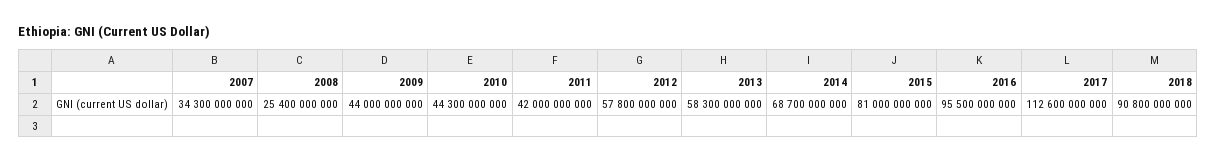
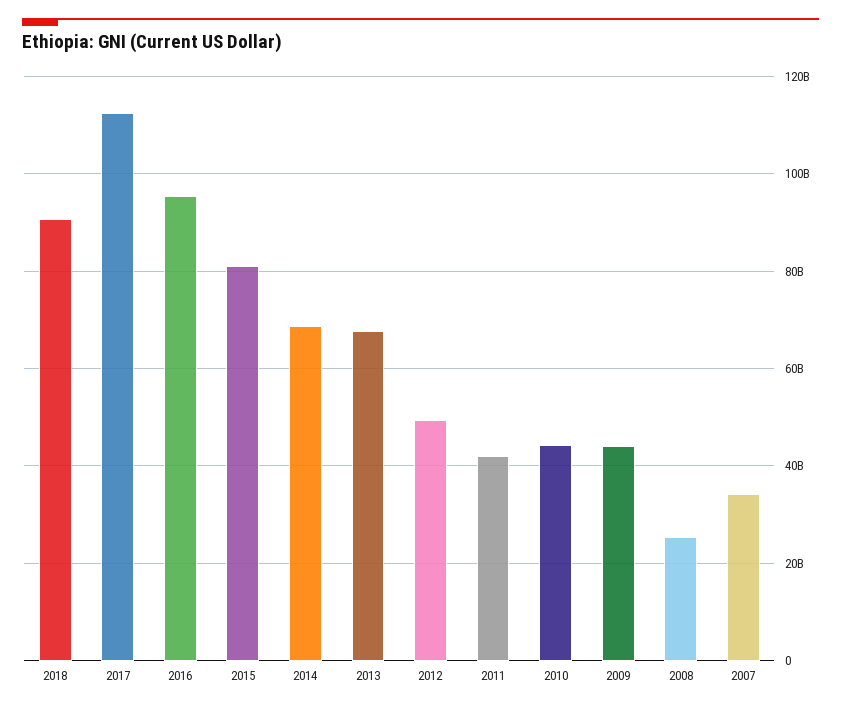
  {
    "2007": 34300000000,
    "2008": 25400000000,
    "2009": 44000000000,
    "2010": 44300000000,
    "2011": 42000000000,
-   "2012": 57800000000,
+   "2012": 50000000000,
-   "2013": 58300000000,
+   "2013": 68000000000,
    "2014": 68700000000,
    "2015": 81000000000,
    "2016": 95500000000,
    "2017": 112600000000,
    "2018": 90800000000
  }

